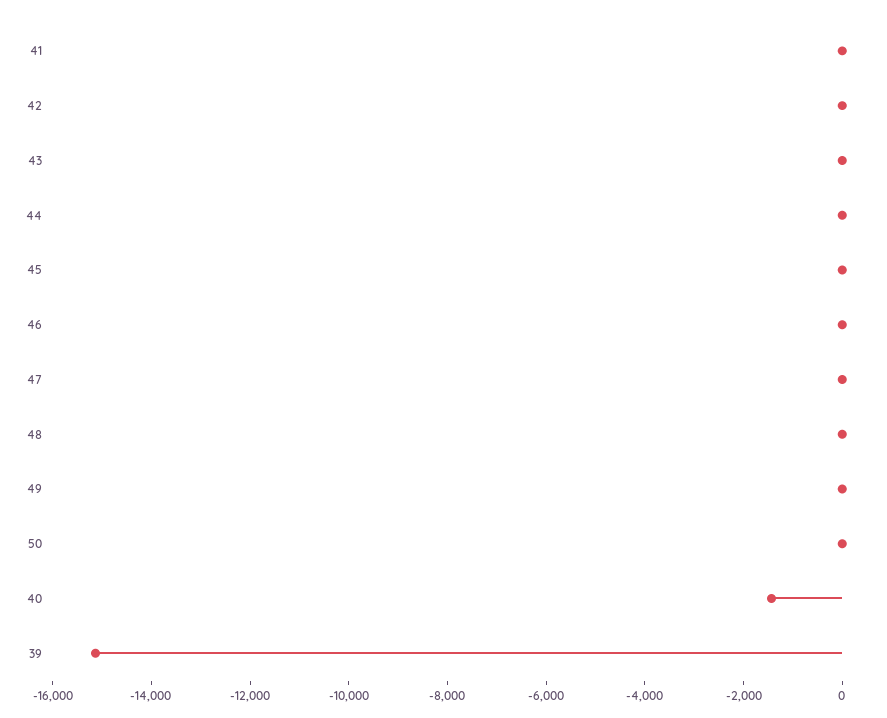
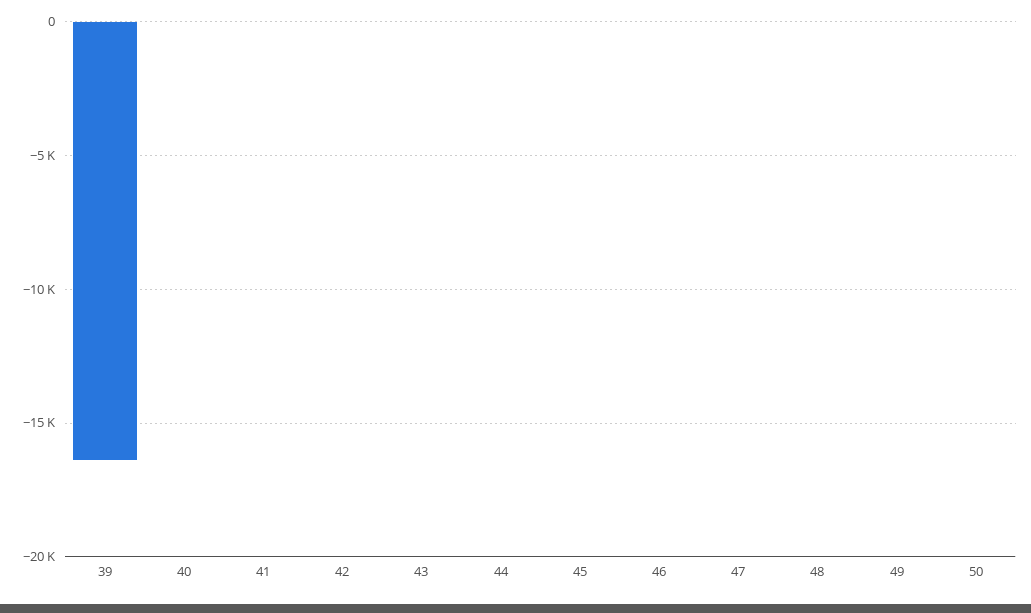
  {
    "41": 0,
    "42": 0,
    "43": 0,
    "44": 0,
    "45": 0,
    "46": 0,
    "47": 0,
    "48": 0,
    "49": 0,
    "50": 0,
-   "40": -1500,
+   "40": 0,
-   "39": -15000
+   "39": -16500
  }

